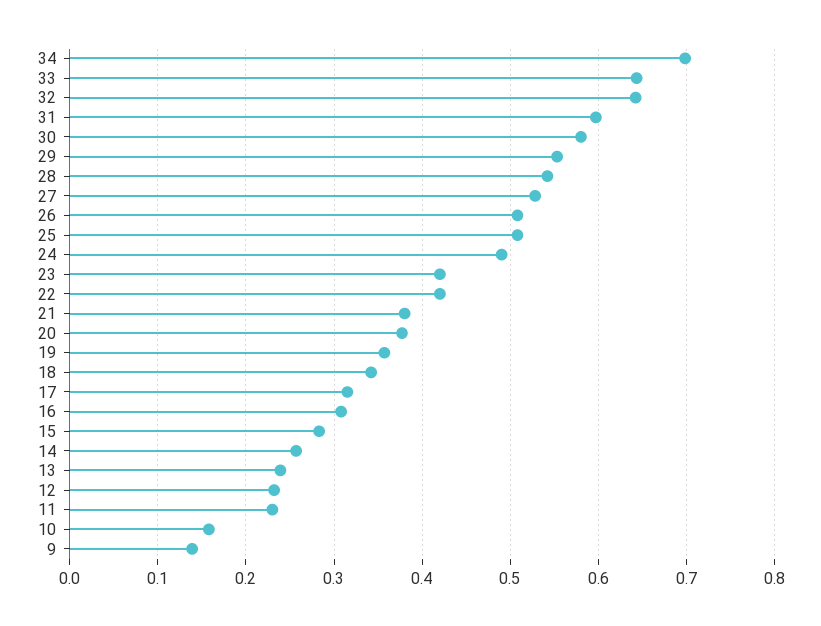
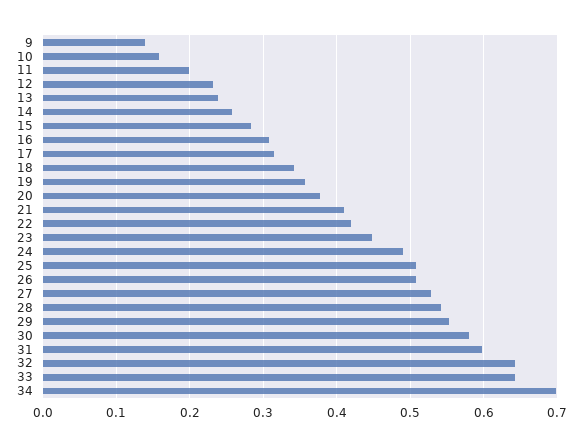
  {
    "34": 0.7,
    "33": 0.64,
    "32": 0.64,
    "31": 0.6,
    "30": 0.58,
    "29": 0.55,
    "28": 0.54,
    "27": 0.53,
    "26": 0.51,
    "25": 0.51,
    "24": 0.49,
-   "23": 0.42,
+   "23": 0.45,
    "22": 0.42,
-   "21": 0.38,
+   "21": 0.41,
    "20": 0.38,
    "19": 0.36,
    "18": 0.34,
    "17": 0.32,
    "16": 0.31,
    "15": 0.28,
    "14": 0.26,
    "13": 0.24,
    "12": 0.23,
-   "11": 0.23,
+   "11": 0.2,
    "10": 0.16,
    "9": 0.14
  }

